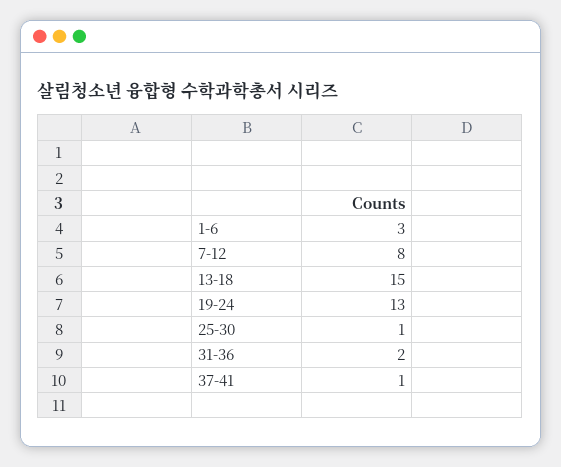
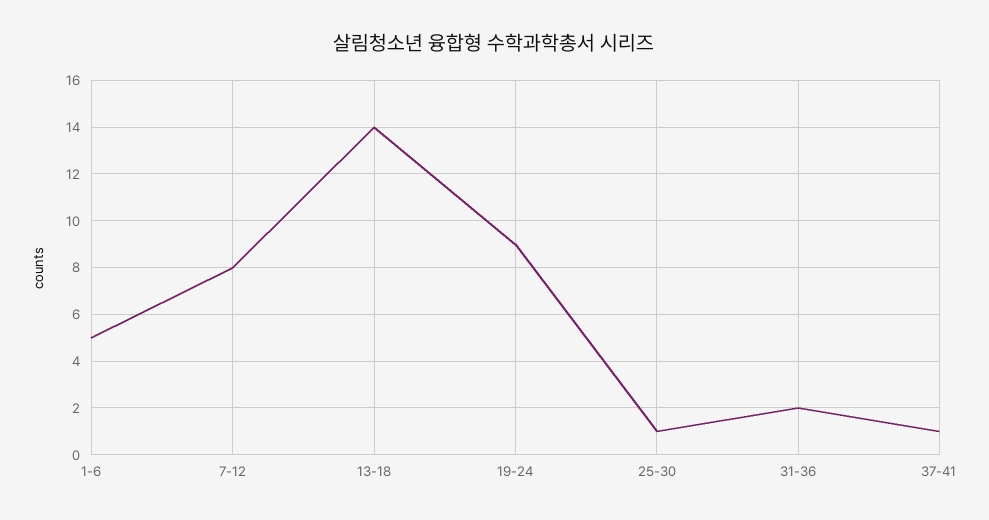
  {
-   "1-6": 3,
+   "1-6": 5,
    "7-12": 8,
-   "13-18": 15,
+   "13-18": 14,
-   "19-24": 13,
+   "19-24": 9,
    "25-30": 1,
    "31-36": 2,
    "37-41": 1
  }

